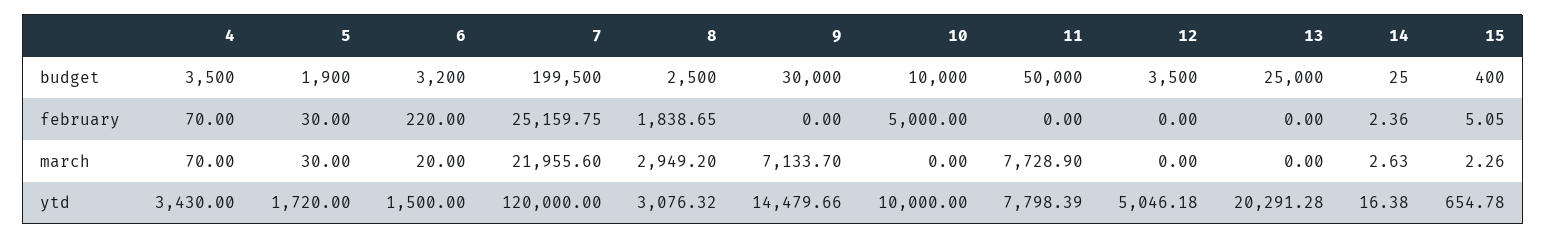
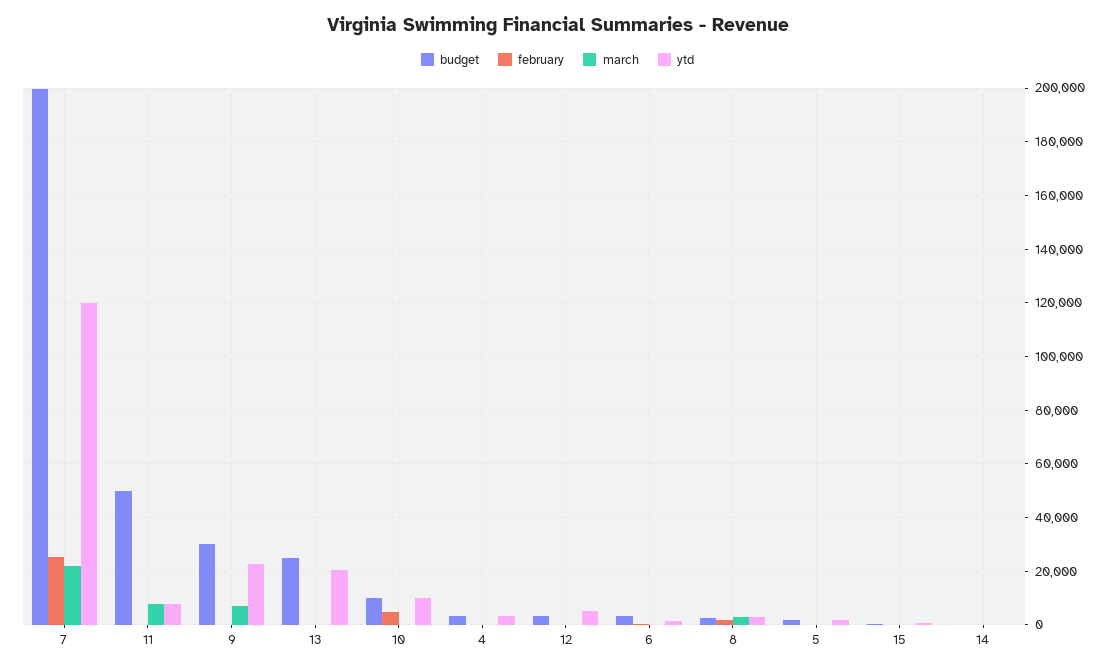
  {
    "budget": {
      "4": 3500,
      "5": 1900,
      "6": 3200,
      "7": 199500,
      "8": 2500,
      "9": 30000,
      "10": 10000,
      "11": 50000,
      "12": 3500,
      "13": 25000,
      "14": 25,
      "15": 400
    },
    "february": {
      "4": 70,
      "5": 30,
      "6": 220,
      "7": 25159.75,
      "8": 1838.65,
      "9": 0,
      "10": 5000,
      "11": 0,
      "12": 0,
      "13": 0,
      "14": 2.36,
      "15": 5.05
    },
    "march": {
      "4": 70,
      "5": 30,
      "6": 20,
      "7": 21955.6,
      "8": 2949.2,
      "9": 7133.7,
      "10": 0,
      "11": 7728.9,
      "12": 0,
      "13": 0,
      "14": 2.63,
      "15": 2.26
    },
    "ytd": {
      "4": 3430,
      "5": 1720,
      "6": 1500,
      "7": 120000,
      "8": 3076.32,
-     "9": 14479.66,
+     "9": 22500,
      "10": 10000,
      "11": 7798.39,
      "12": 5046.18,
      "13": 20291.28,
      "14": 16.38,
      "15": 654.78
    }
  }

